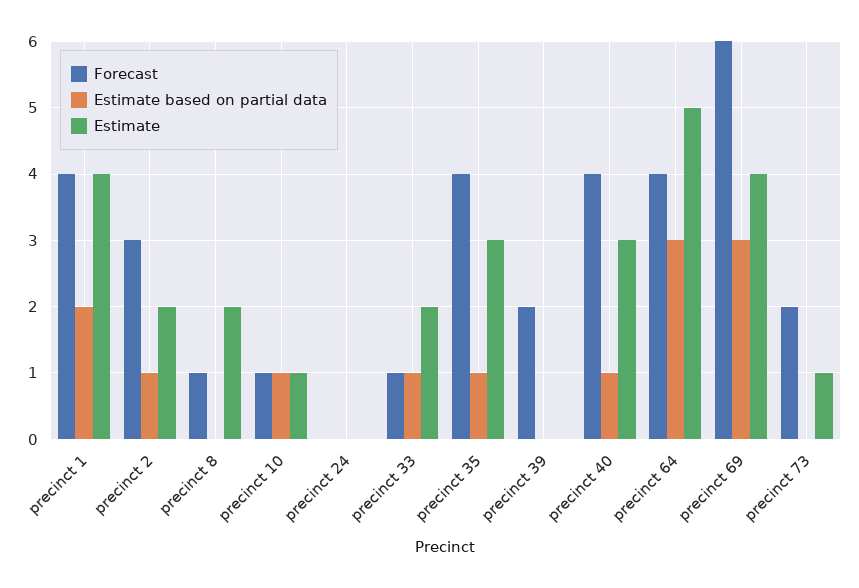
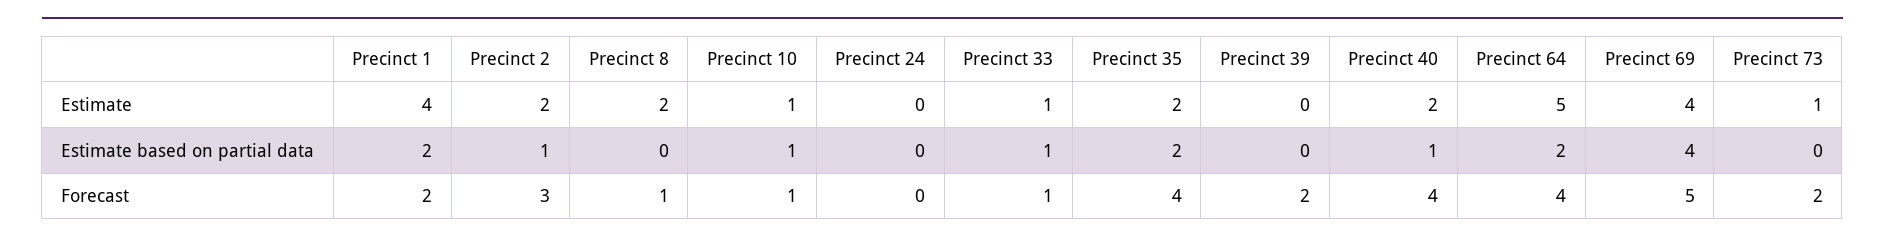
  {
    "Forecast": {
-     "precinct 1": 4,
+     "precinct 1": 2,
      "precinct 2": 3,
      "precinct 8": 1,
      "precinct 10": 1,
      "precinct 24": 0,
      "precinct 33": 1,
      "precinct 35": 4,
      "precinct 39": 2,
      "precinct 40": 4,
      "precinct 64": 4,
-     "precinct 69": 6,
+     "precinct 69": 5,
      "precinct 73": 2
    },
    "Estimate based on partial data": {
      "precinct 1": 2,
      "precinct 2": 1,
      "precinct 8": 0,
      "precinct 10": 1,
      "precinct 24": 0,
      "precinct 33": 1,
-     "precinct 35": 1,
+     "precinct 35": 2,
      "precinct 39": 0,
      "precinct 40": 1,
-     "precinct 64": 3,
+     "precinct 64": 2,
-     "precinct 69": 3,
+     "precinct 69": 4,
      "precinct 73": 0
    },
    "Estimate": {
      "precinct 1": 4,
      "precinct 2": 2,
      "precinct 8": 2,
      "precinct 10": 1,
      "precinct 24": 0,
-     "precinct 33": 2,
+     "precinct 33": 1,
-     "precinct 35": 3,
+     "precinct 35": 2,
      "precinct 39": 0,
-     "precinct 40": 3,
+     "precinct 40": 2,
      "precinct 64": 5,
      "precinct 69": 4,
      "precinct 73": 1
    }
  }

